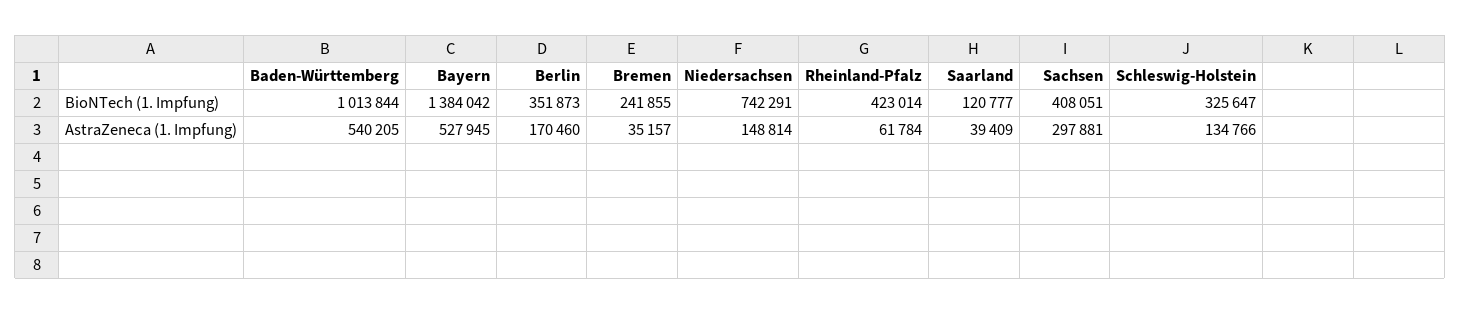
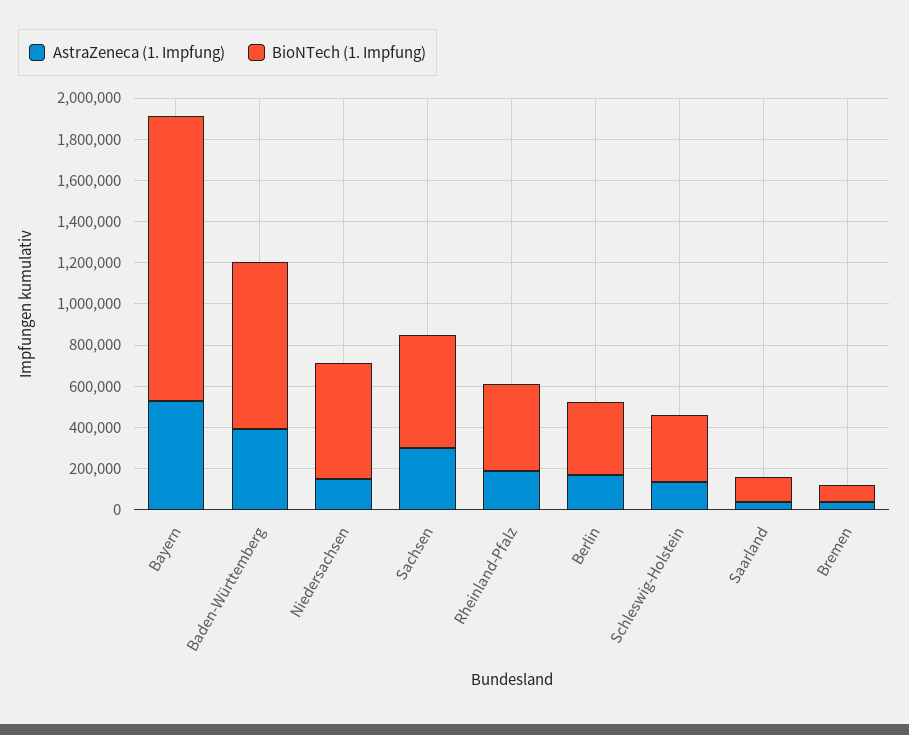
  {
    "BioNTech (1. Impfung)": {
-     "Baden-Württemberg": 1013844,
+     "Baden-Württemberg": 800000,
      "Bayern": 1384042,
      "Berlin": 351873,
-     "Bremen": 241855,
+     "Bremen": 100000,
-     "Niedersachsen": 742291,
+     "Niedersachsen": 550000,
      "Rheinland-Pfalz": 423014,
      "Saarland": 120777,
-     "Sachsen": 408051,
+     "Sachsen": 550000,
      "Schleswig-Holstein": 325647
    },
    "AstraZeneca (1. Impfung)": {
-     "Baden-Württemberg": 540205,
+     "Baden-Württemberg": 400000,
      "Bayern": 527945,
      "Berlin": 170460,
      "Bremen": 35157,
      "Niedersachsen": 148814,
-     "Rheinland-Pfalz": 61784,
+     "Rheinland-Pfalz": 200000,
      "Saarland": 39409,
      "Sachsen": 297881,
      "Schleswig-Holstein": 134766
    }
  }

